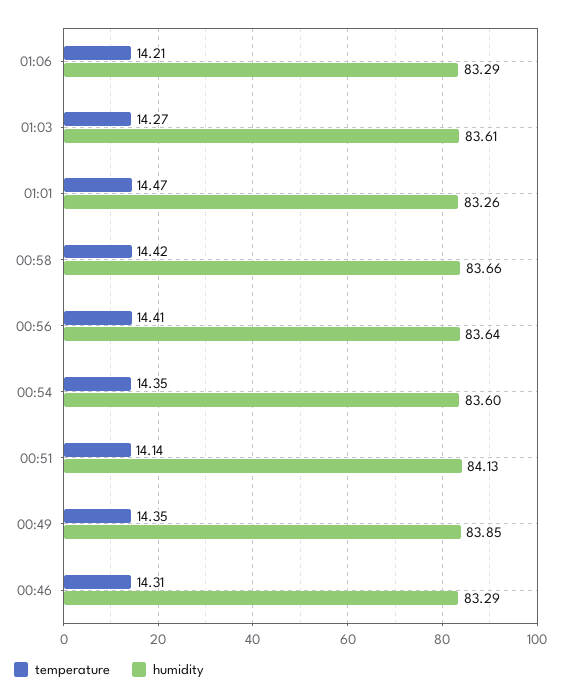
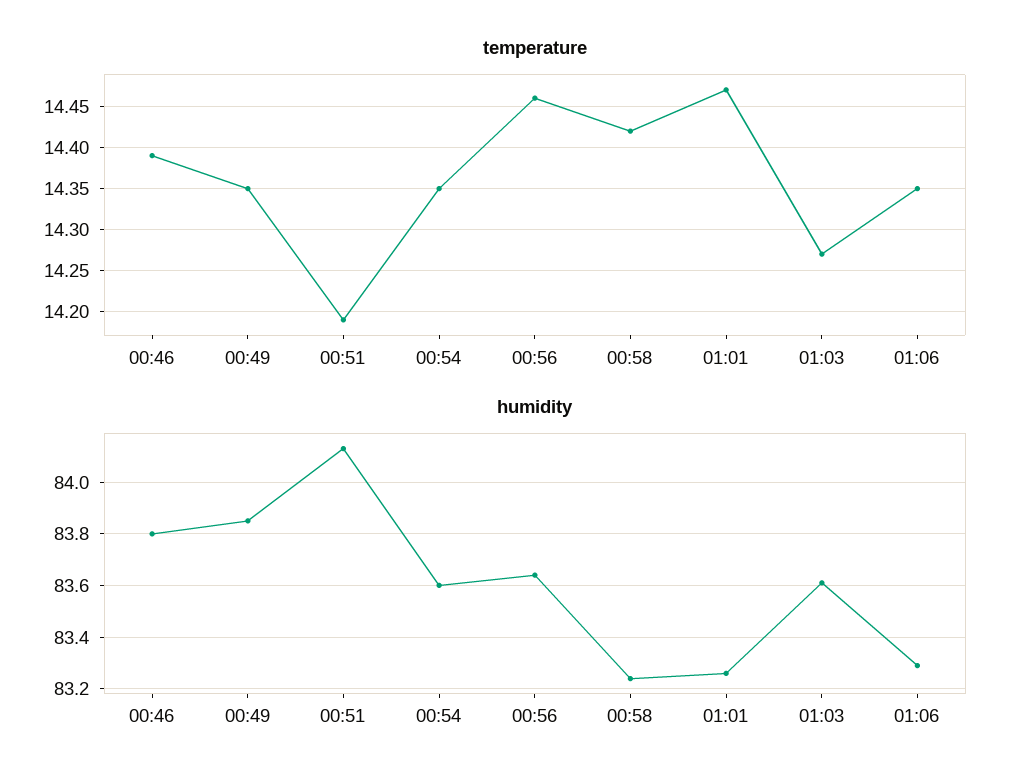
  {
    "temperature": {
-     "01:06": 14.21,
+     "01:06": 14.35,
      "01:03": 14.27,
      "01:01": 14.47,
      "00:58": 14.42,
-     "00:56": 14.41,
+     "00:56": 14.46,
      "00:54": 14.35,
-     "00:51": 14.14,
+     "00:51": 14.19,
      "00:49": 14.35,
-     "00:46": 14.31
+     "00:46": 14.39
    },
    "humidity": {
      "01:06": 83.29,
      "01:03": 83.61,
      "01:01": 83.26,
-     "00:58": 83.66,
+     "00:58": 83.25,
      "00:56": 83.64,
      "00:54": 83.6,
      "00:51": 84.13,
      "00:49": 83.85,
-     "00:46": 83.29
+     "00:46": 83.8
    }
  }

